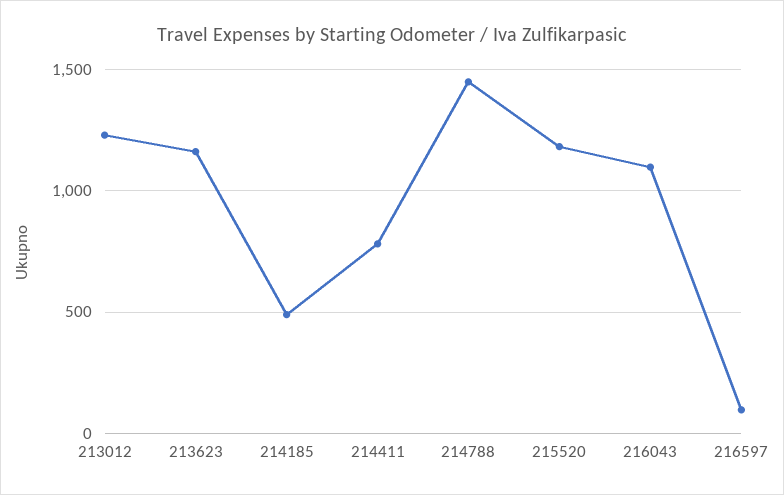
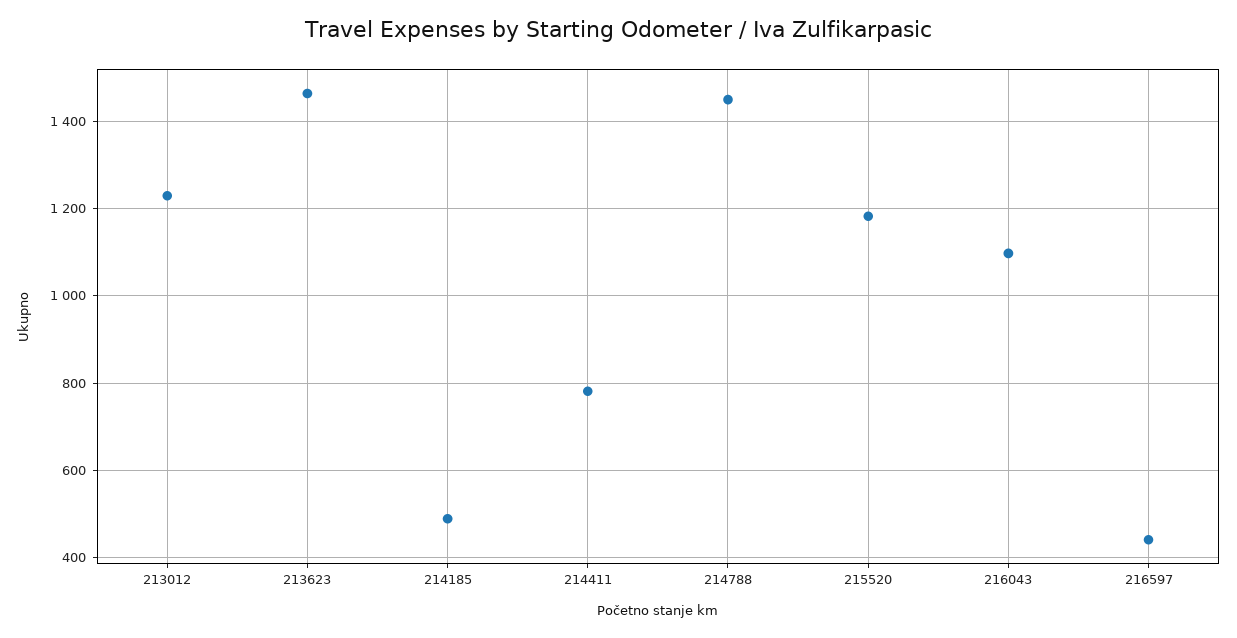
  {
    "213012": 1220,
-   "213623": 1150,
+   "213623": 1460,
    "214185": 480,
    "214411": 780,
    "214788": 1440,
    "215520": 1180,
    "216043": 1100,
-   "216597": 100
+   "216597": 440
  }

